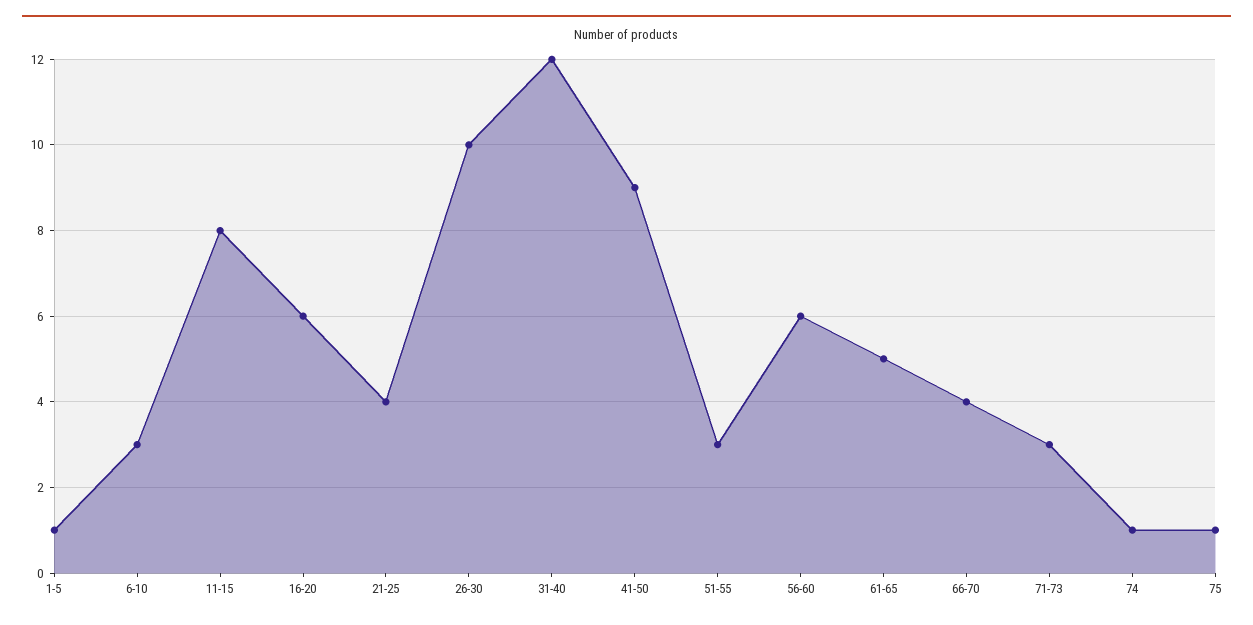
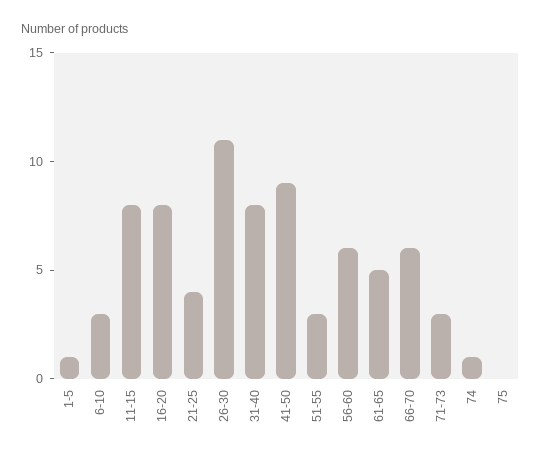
  {
    "1-5": 1,
    "6-10": 3,
    "11-15": 8,
-   "16-20": 6,
+   "16-20": 8,
    "21-25": 4,
-   "26-30": 10,
+   "26-30": 11,
-   "31-40": 12,
+   "31-40": 8,
    "41-50": 9,
    "51-55": 3,
    "56-60": 6,
    "61-65": 5,
-   "66-70": 4,
+   "66-70": 6,
    "71-73": 3,
    "74": 1,
-   "75": 1
+   "75": 0
  }

